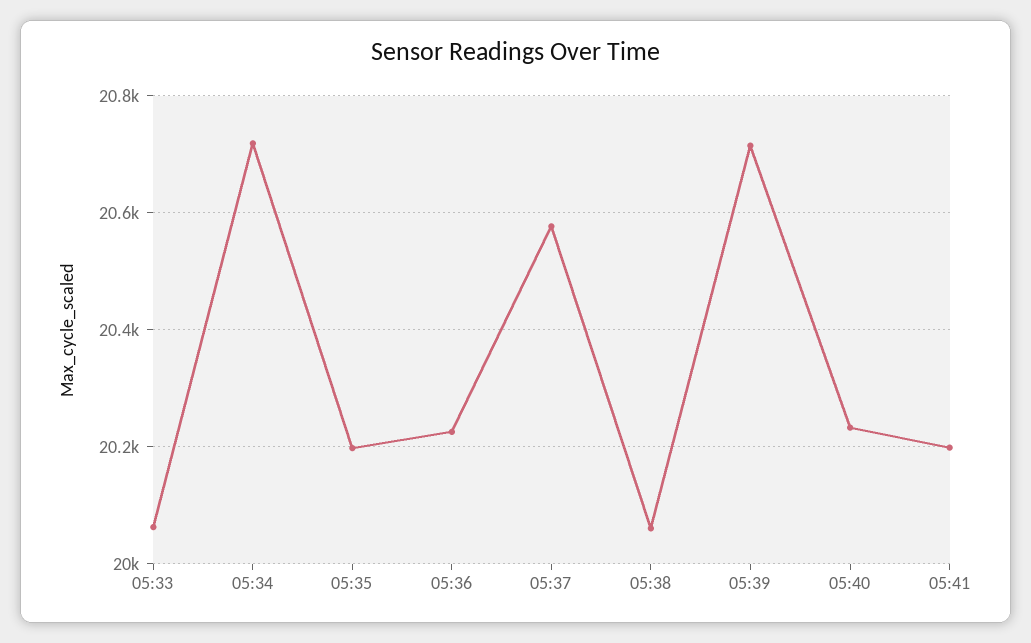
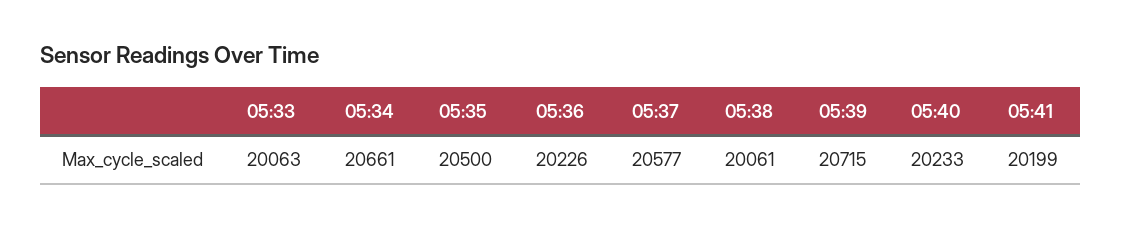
  {
    "05:33": 20063,
-   "05:34": 20720,
+   "05:34": 20661,
-   "05:35": 20200,
+   "05:35": 20500,
    "05:36": 20226,
    "05:37": 20577,
    "05:38": 20061,
    "05:39": 20715,
    "05:40": 20233,
    "05:41": 20199
  }

